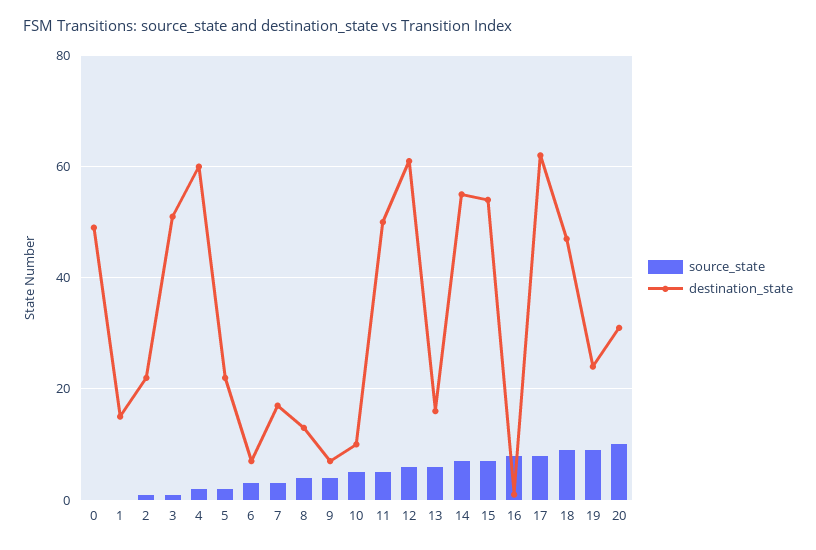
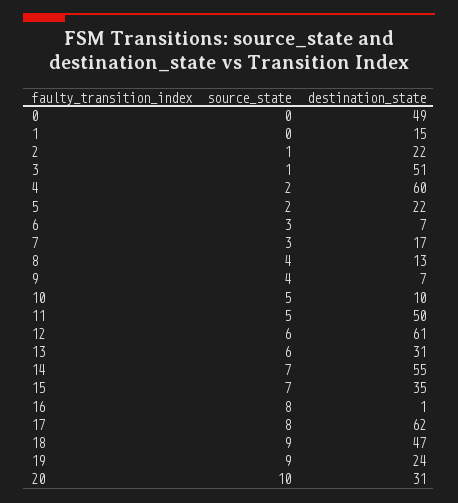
  {
    "source_state": {
      "0": 0,
      "1": 0,
      "2": 1,
      "3": 1,
      "4": 2,
      "5": 2,
      "6": 3,
      "7": 3,
      "8": 4,
      "9": 4,
      "10": 5,
      "11": 5,
      "12": 6,
      "13": 6,
      "14": 7,
      "15": 7,
      "16": 8,
      "17": 8,
      "18": 9,
      "19": 9,
      "20": 10
    },
    "destination_state": {
      "0": 49,
      "1": 15,
      "2": 22,
      "3": 51,
      "4": 60,
      "5": 22,
      "6": 7,
      "7": 17,
      "8": 13,
      "9": 7,
      "10": 10,
      "11": 50,
      "12": 61,
-     "13": 15,
+     "13": 31,
      "14": 55,
-     "15": 55,
+     "15": 35,
      "16": 1,
      "17": 62,
      "18": 47,
      "19": 24,
      "20": 31
    }
  }

